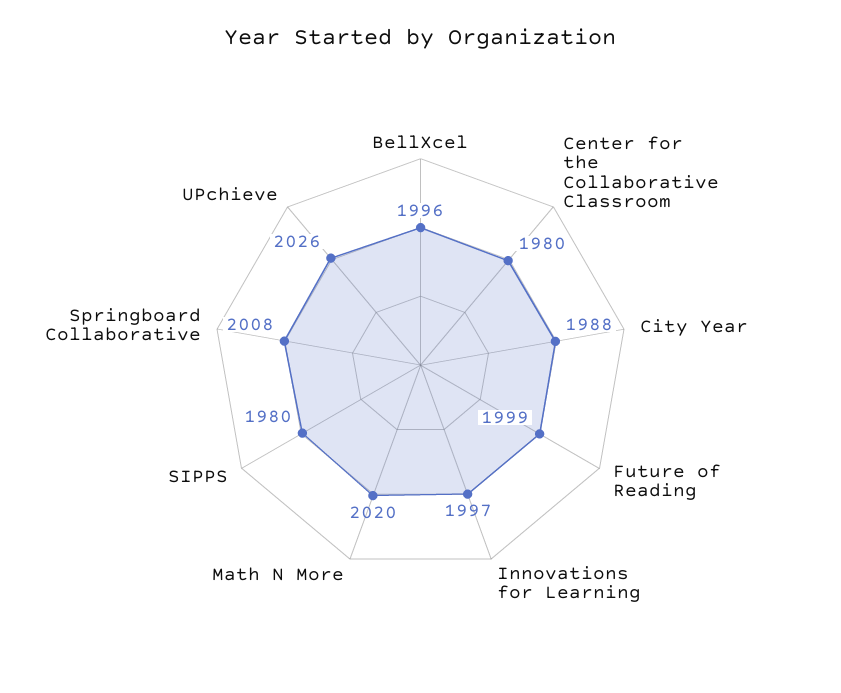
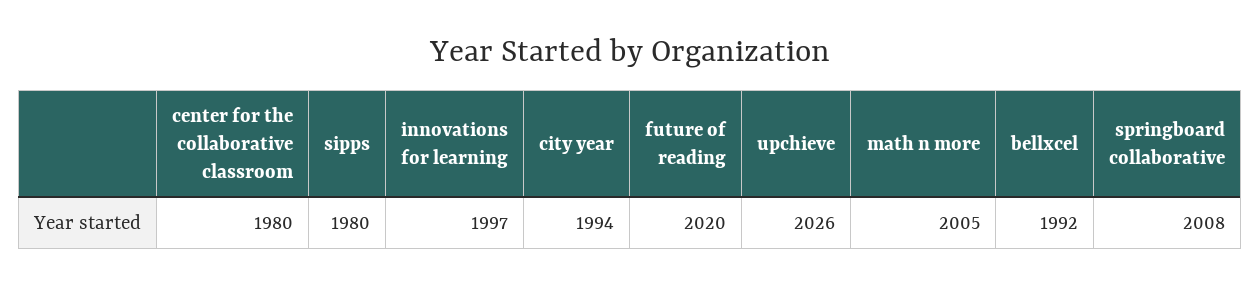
  {
-   "BellXcel": 1996,
+   "BellXcel": 1992,
    "Center for the Collaborative Classroom": 1980,
-   "City Year": 1988,
+   "City Year": 1994,
-   "Future of Reading": 1999,
+   "Future of Reading": 2020,
    "Innovations for Learning": 1997,
-   "Math N More": 2020,
+   "Math N More": 2005,
    "SIPPS": 1980,
    "Springboard Collaborative": 2008,
    "UPchieve": 2026
  }

